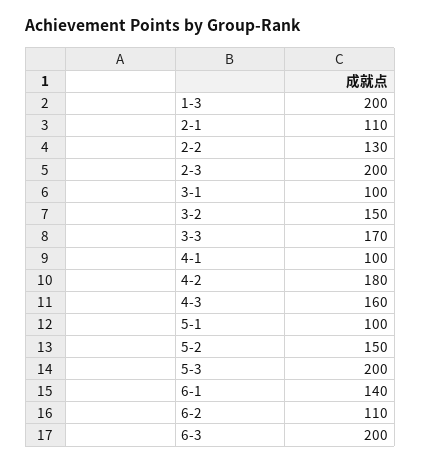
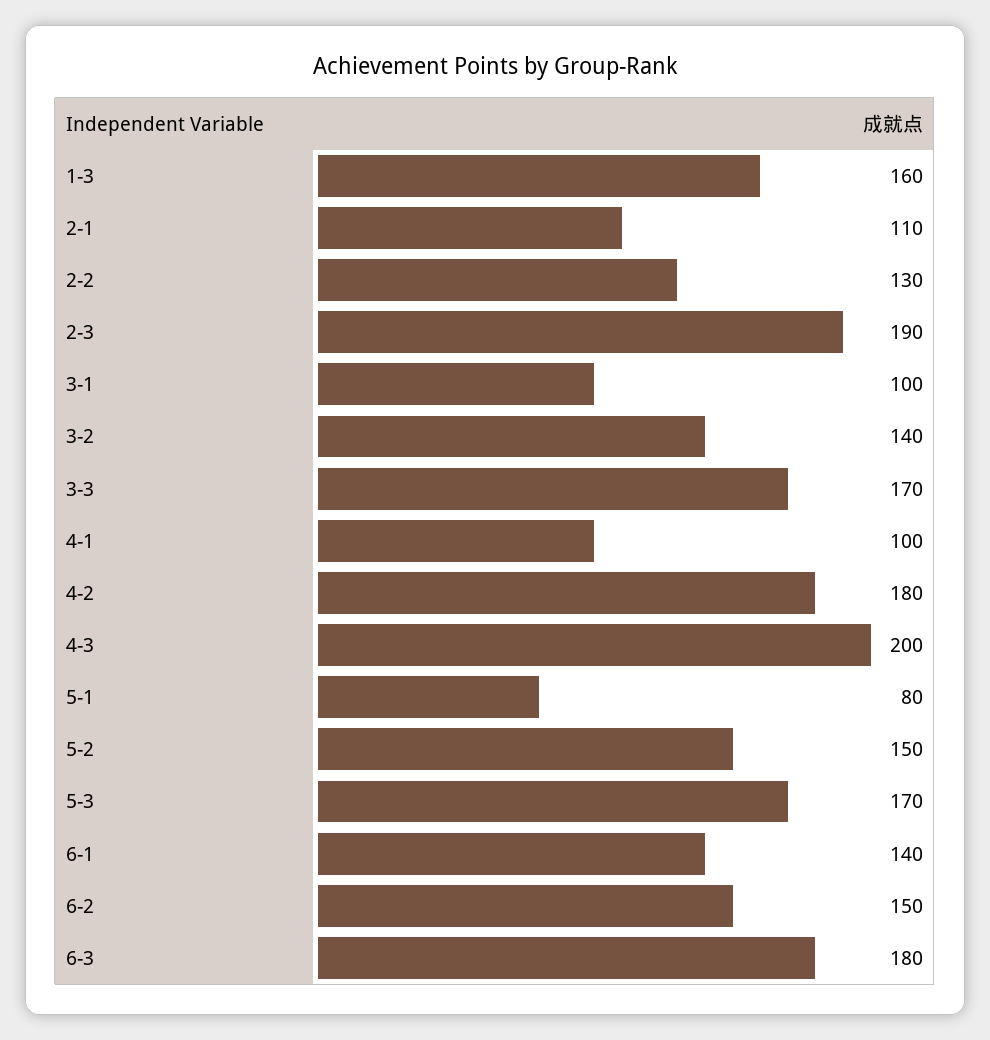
  {
-   "1-3": 200,
+   "1-3": 160,
    "2-1": 110,
    "2-2": 130,
-   "2-3": 200,
+   "2-3": 190,
    "3-1": 100,
-   "3-2": 150,
+   "3-2": 140,
    "3-3": 170,
    "4-1": 100,
    "4-2": 180,
-   "4-3": 160,
+   "4-3": 200,
-   "5-1": 100,
+   "5-1": 80,
    "5-2": 150,
-   "5-3": 200,
+   "5-3": 170,
    "6-1": 140,
-   "6-2": 110,
+   "6-2": 150,
-   "6-3": 200
+   "6-3": 180
  }

